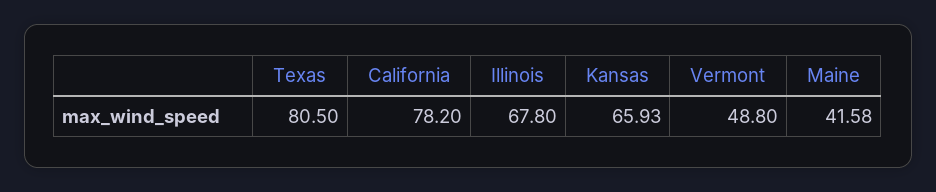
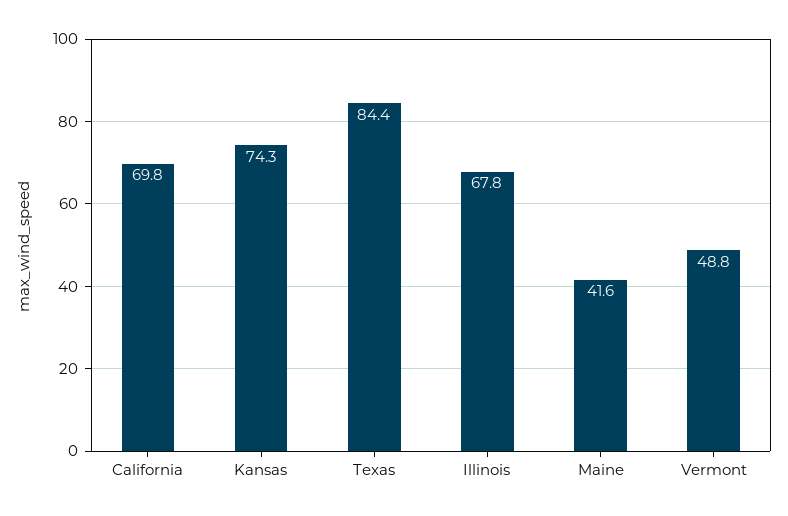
  {
-   "Texas": 80.5,
+   "Texas": 84.4,
-   "California": 78.2,
+   "California": 69.8,
    "Illinois": 67.8,
-   "Kansas": 65.93,
+   "Kansas": 74.3,
    "Vermont": 48.8,
    "Maine": 41.58
  }

